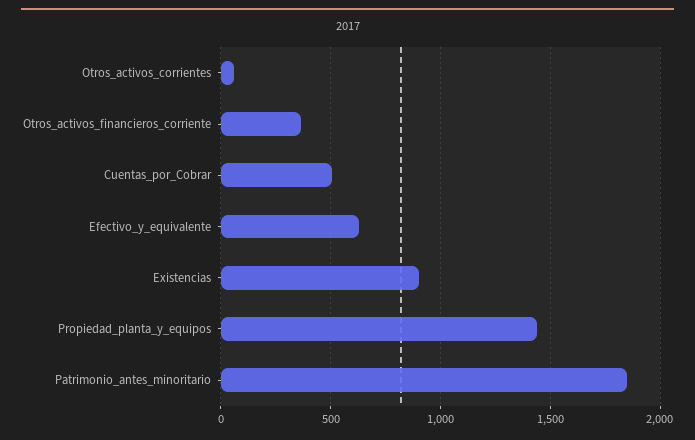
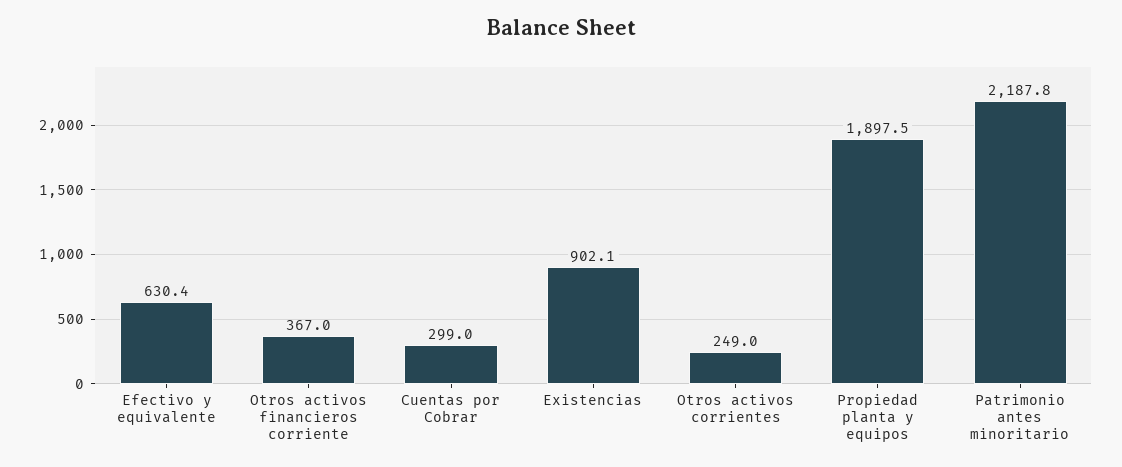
  {
-   "Otros_activos_corrientes": 50,
+   "Otros_activos_corrientes": 249,
    "Otros_activos_financieros_corriente": 367,
-   "Cuentas_por_Cobrar": 500,
+   "Cuentas_por_Cobrar": 299,
    "Efectivo_y_equivalente": 630.4,
    "Existencias": 902.1,
-   "Propiedad_planta_y_equipos": 1450,
+   "Propiedad_planta_y_equipos": 1897.5,
-   "Patrimonio_antes_minoritario": 1850
+   "Patrimonio_antes_minoritario": 2187.8
  }

